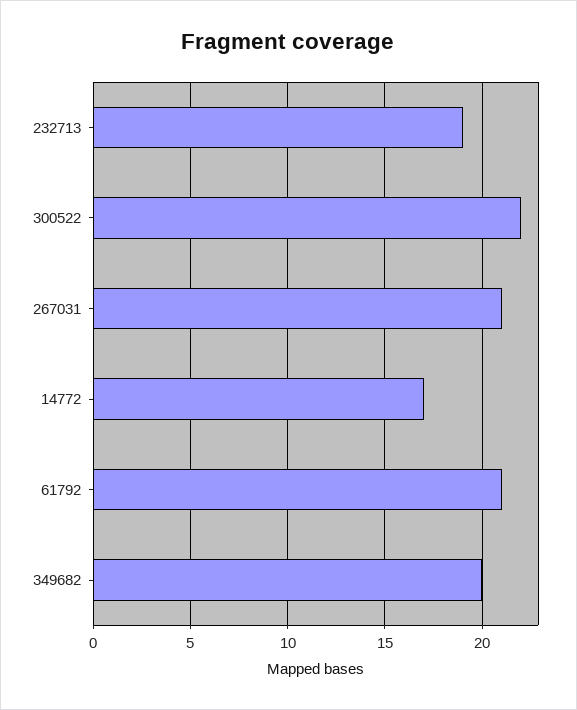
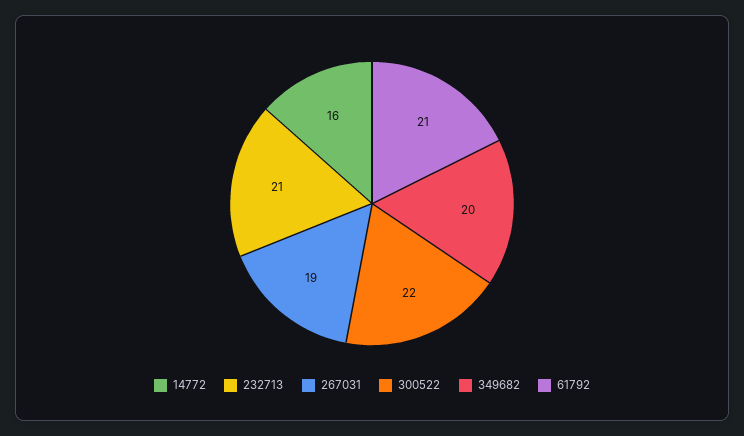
  {
-   "232713": 19,
+   "232713": 21,
    "300522": 22,
-   "267031": 21,
+   "267031": 19,
-   "14772": 17,
+   "14772": 16,
    "61792": 21,
    "349682": 20
  }

